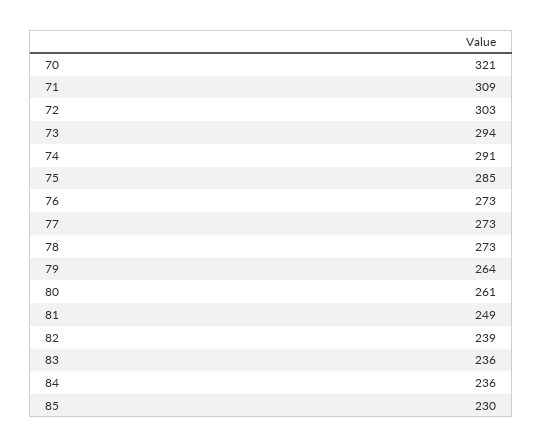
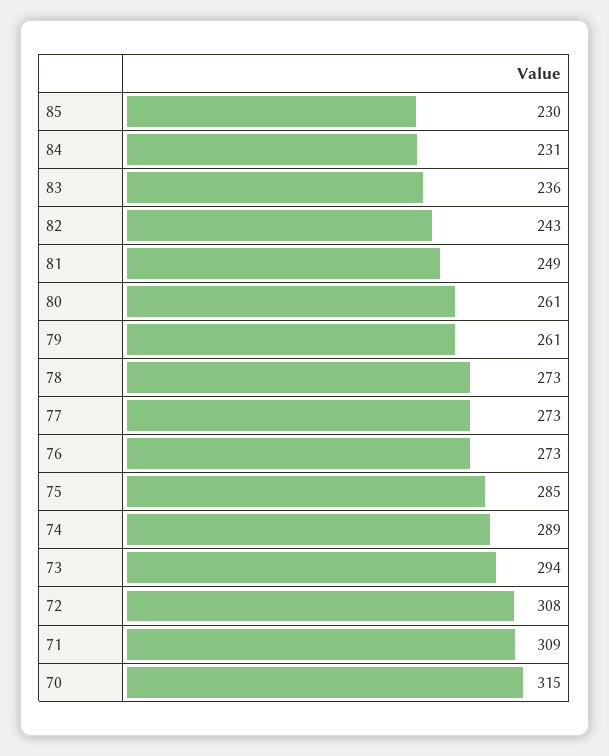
  {
-   "70": 321,
+   "70": 315,
    "71": 309,
-   "72": 303,
+   "72": 308,
    "73": 294,
-   "74": 291,
+   "74": 289,
    "75": 285,
    "76": 273,
    "77": 273,
    "78": 273,
-   "79": 264,
+   "79": 261,
    "80": 261,
    "81": 249,
-   "82": 239,
+   "82": 243,
    "83": 236,
-   "84": 236,
+   "84": 231,
    "85": 230
  }

